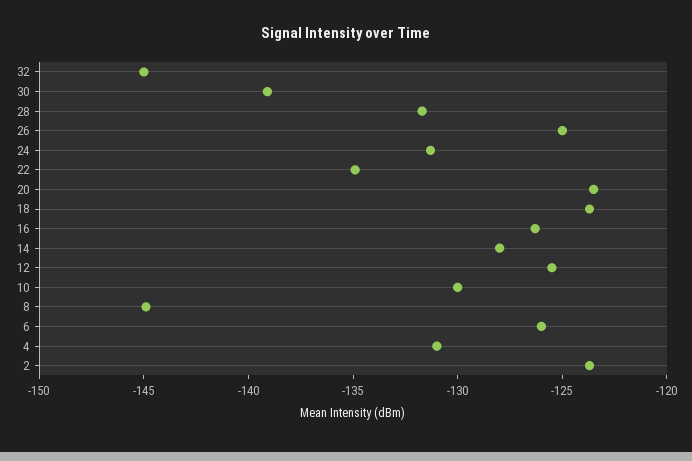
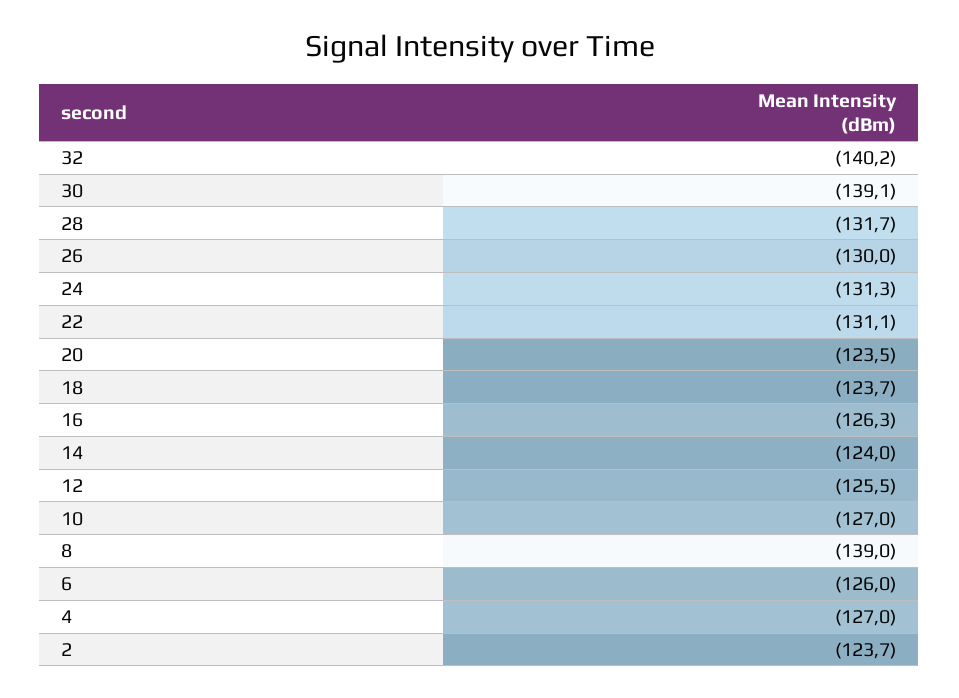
  {
-   "32": -145,
+   "32": -140.2,
    "30": -139.1,
    "28": -131.7,
-   "26": -125,
+   "26": -130,
    "24": -131.3,
-   "22": -135,
+   "22": -131.1,
    "20": -123.5,
    "18": -123.7,
    "16": -126.3,
-   "14": -128,
+   "14": -124,
    "12": -125.5,
-   "10": -130,
+   "10": -127,
-   "8": -145,
+   "8": -139,
    "6": -126,
-   "4": -131,
+   "4": -127,
    "2": -123.7
  }

